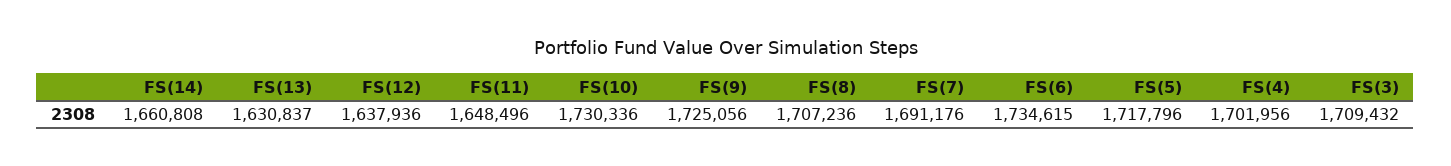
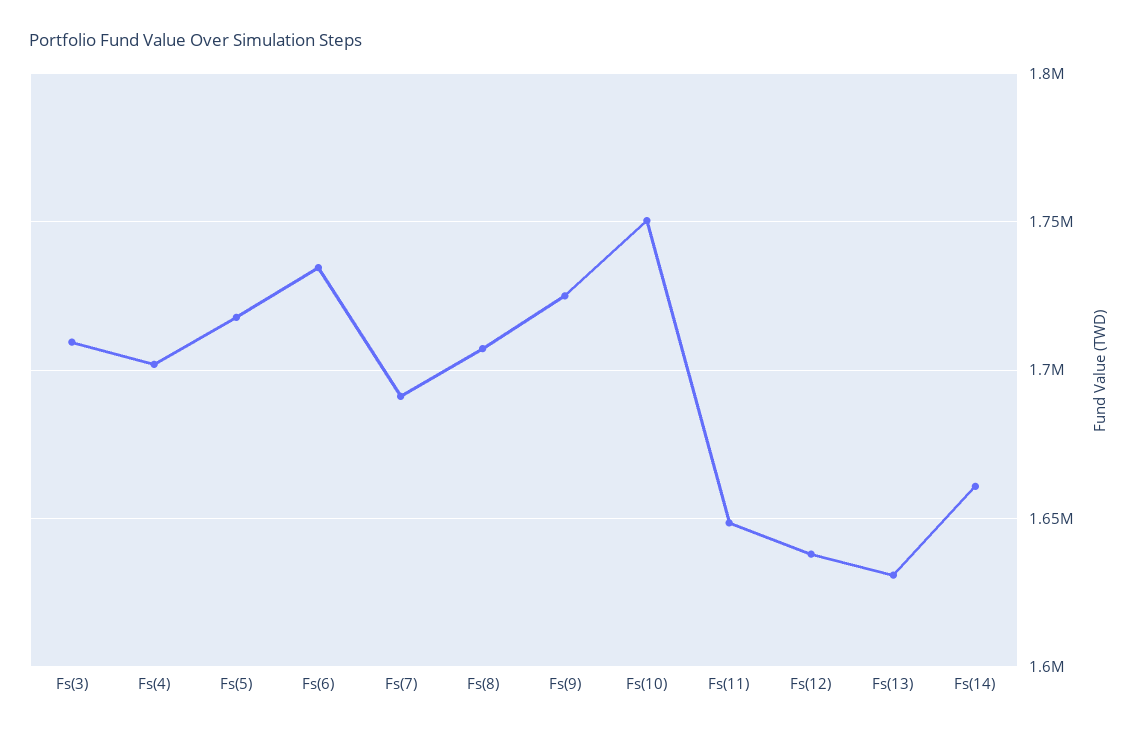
  {
    "FS(14)": 1660808,
    "FS(13)": 1630837,
    "FS(12)": 1637936,
    "FS(11)": 1648496,
-   "FS(10)": 1730336,
+   "FS(10)": 1750000,
    "FS(9)": 1725056,
    "FS(8)": 1707236,
    "FS(7)": 1691176,
    "FS(6)": 1734615,
    "FS(5)": 1717796,
    "FS(4)": 1701956,
    "FS(3)": 1709432
  }

